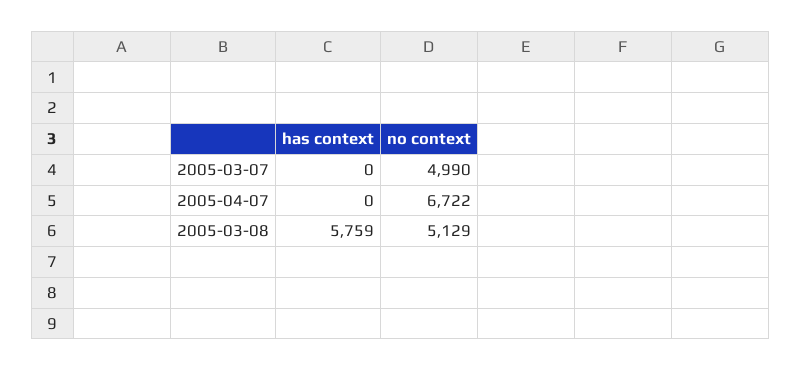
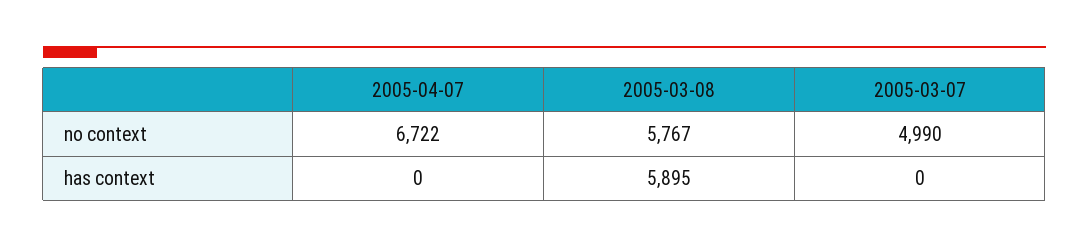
  {
    "has context": {
      "2005-03-07": 0,
      "2005-04-07": 0,
-     "2005-03-08": 5759
+     "2005-03-08": 5895
    },
    "no context": {
      "2005-03-07": 4990,
      "2005-04-07": 6722,
-     "2005-03-08": 5129
+     "2005-03-08": 5767
    }
  }

